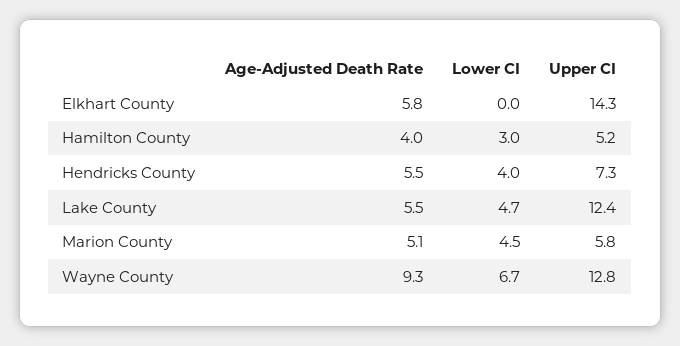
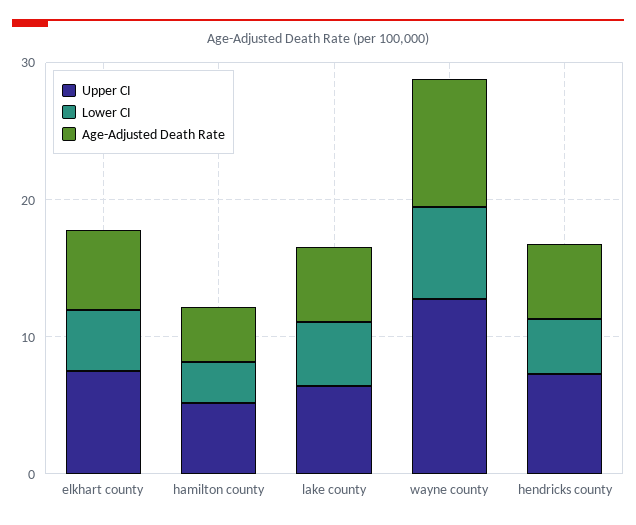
  {
    "Age-Adjusted Death Rate": {
      "Elkhart County": 5.8,
      "Hamilton County": 4,
      "Hendricks County": 5.5,
      "Lake County": 5.5,
-     "Marion County": 5.1,
      "Wayne County": 9.3
    },
    "Lower CI": {
-     "Elkhart County": 0,
+     "Elkhart County": 4,
      "Hamilton County": 3,
      "Hendricks County": 4,
      "Lake County": 4.7,
-     "Marion County": 4.5,
      "Wayne County": 6.7
    },
    "Upper CI": {
-     "Elkhart County": 14.3,
+     "Elkhart County": 8,
      "Hamilton County": 5.2,
      "Hendricks County": 7.3,
-     "Lake County": 12.4,
+     "Lake County": 6,
-     "Marion County": 5.8,
      "Wayne County": 12.8
    }
  }

